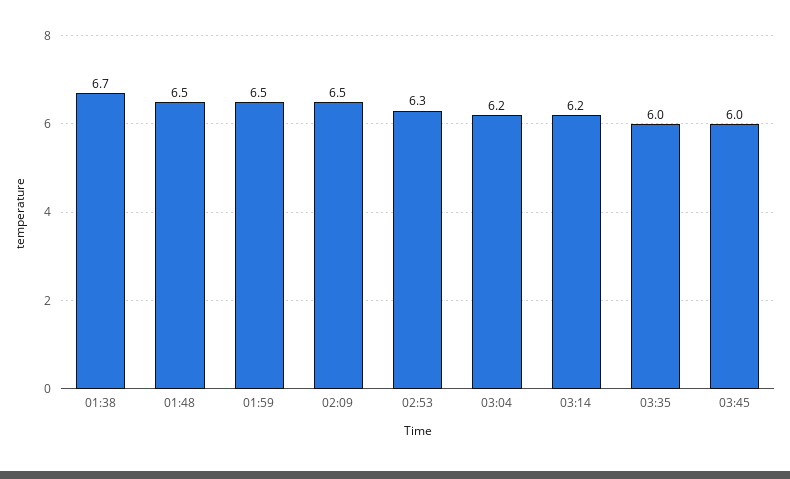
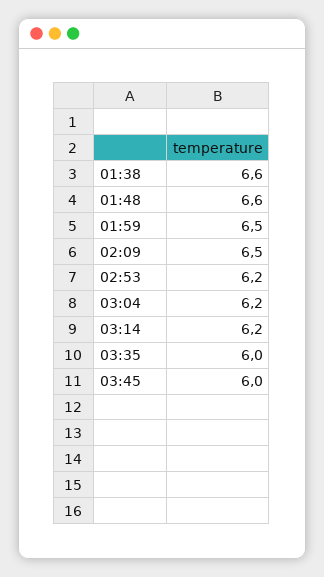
  {
-   "01:38": 6.7,
+   "01:38": 6.6,
-   "01:48": 6.5,
+   "01:48": 6.6,
    "01:59": 6.5,
    "02:09": 6.5,
-   "02:53": 6.3,
+   "02:53": 6.2,
    "03:04": 6.2,
    "03:14": 6.2,
    "03:35": 6,
    "03:45": 6
  }

